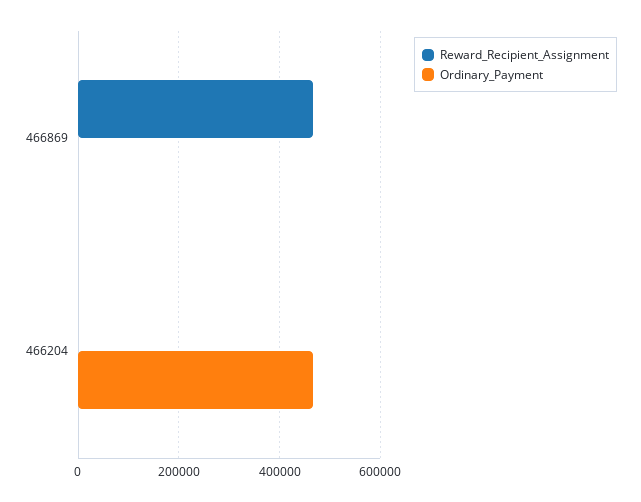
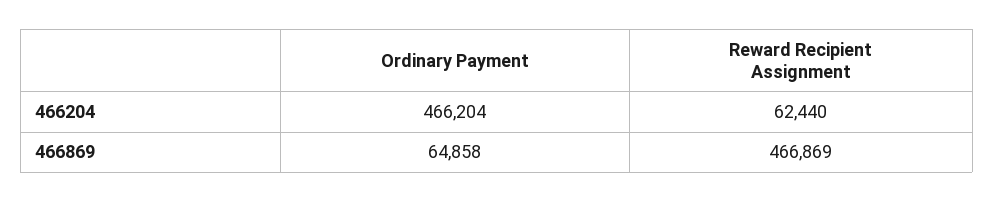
  {
    "Reward_Recipient_Assignment": {
      "466869": 466869,
-     "466204": 0
+     "466204": 62440
    },
    "Ordinary_Payment": {
-     "466869": 0,
+     "466869": 64858,
      "466204": 466204
    }
  }

